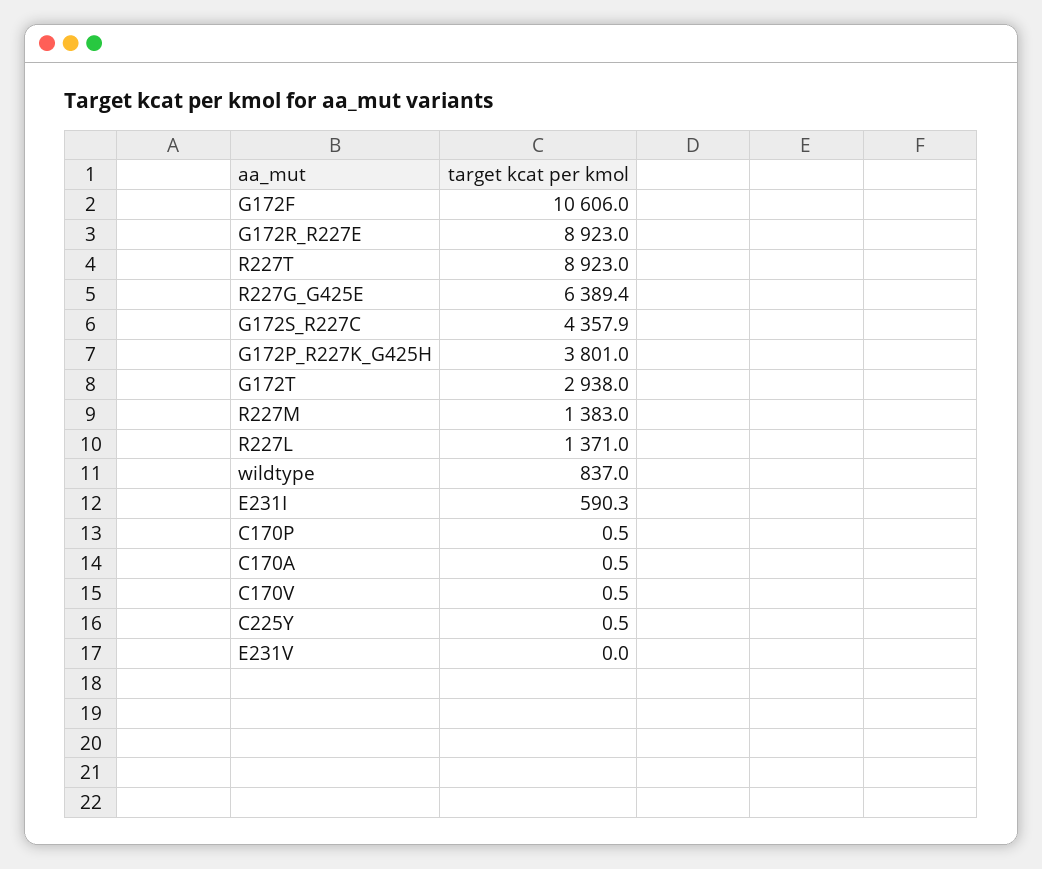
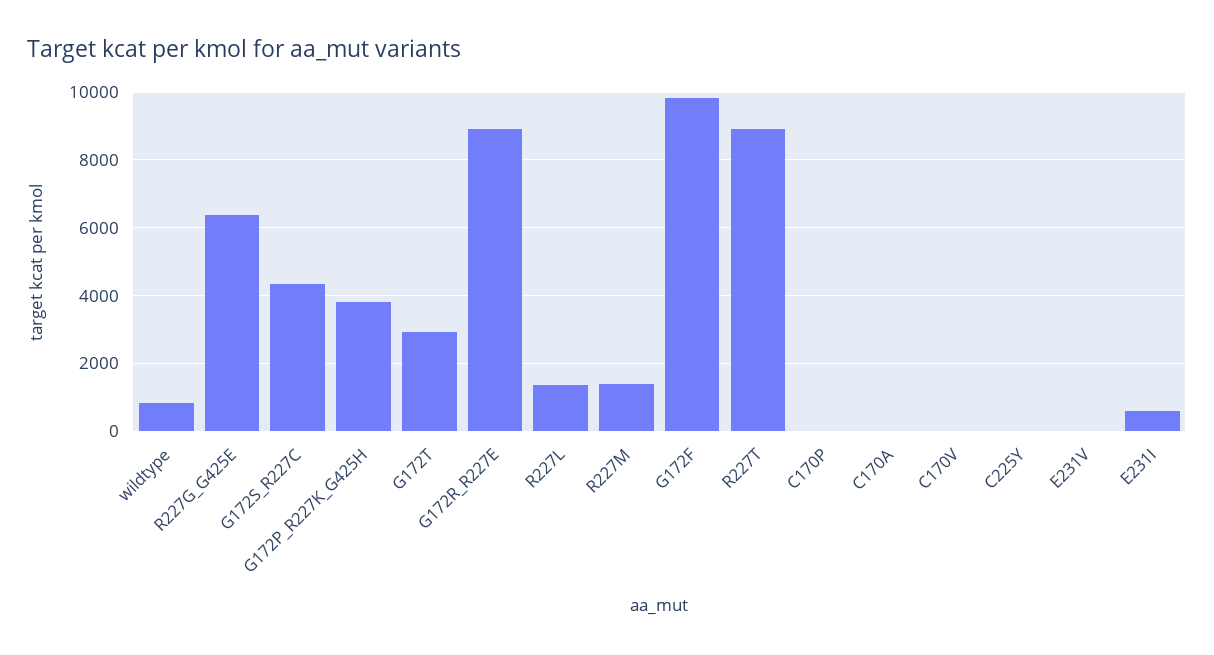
  {
-   "G172F": 10606,
+   "G172F": 9800,
    "G172R_R227E": 8923,
    "R227T": 8923,
    "R227G_G425E": 6389.4,
    "G172S_R227C": 4357.9,
    "G172P_R227K_G425H": 3801,
    "G172T": 2938,
    "R227M": 1383,
    "R227L": 1371,
    "wildtype": 837,
    "E231I": 590.3,
    "C170P": 0.5,
    "C170A": 0.5,
    "C170V": 0.5,
    "C225Y": 0.5,
    "E231V": 0
  }

